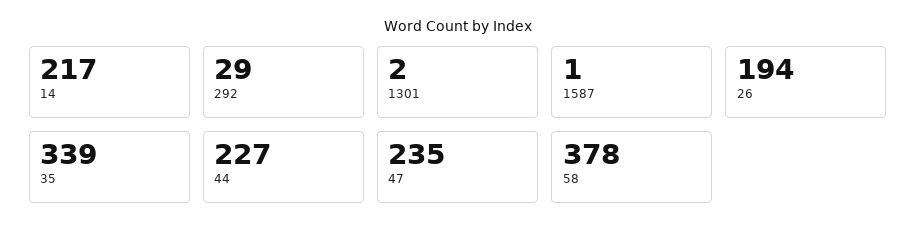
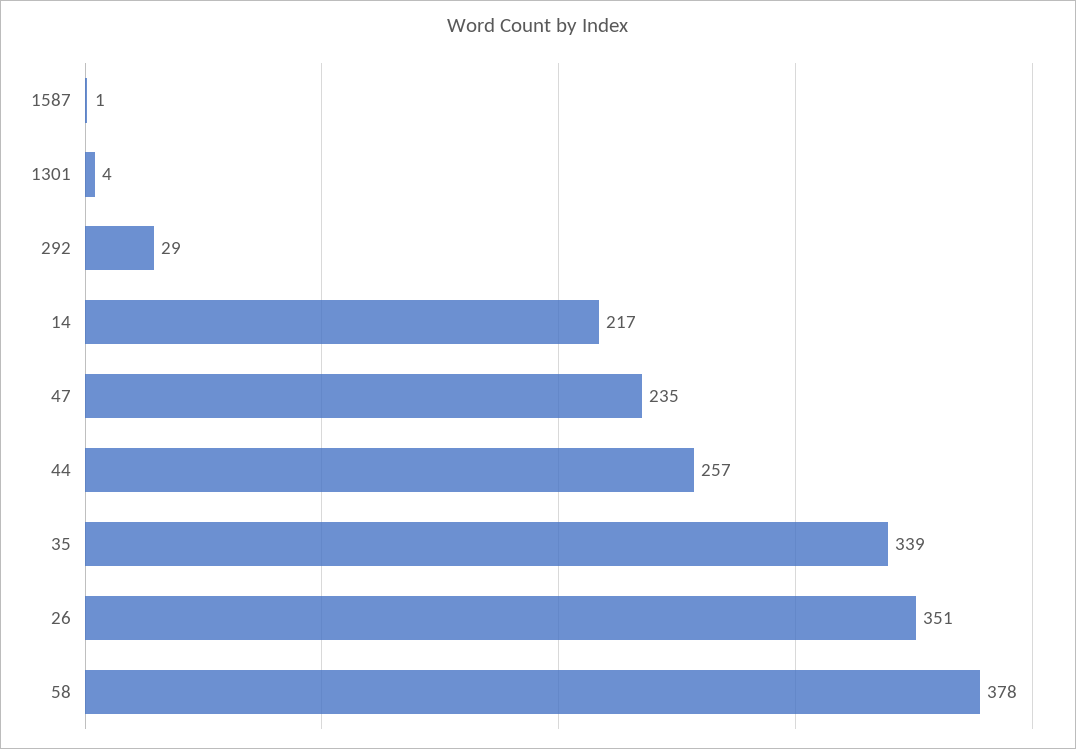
  {
    "14": 217,
    "292": 29,
-   "1301": 2,
+   "1301": 4,
    "1587": 1,
-   "26": 194,
+   "26": 351,
    "35": 339,
-   "44": 227,
+   "44": 257,
    "47": 235,
    "58": 378
  }

